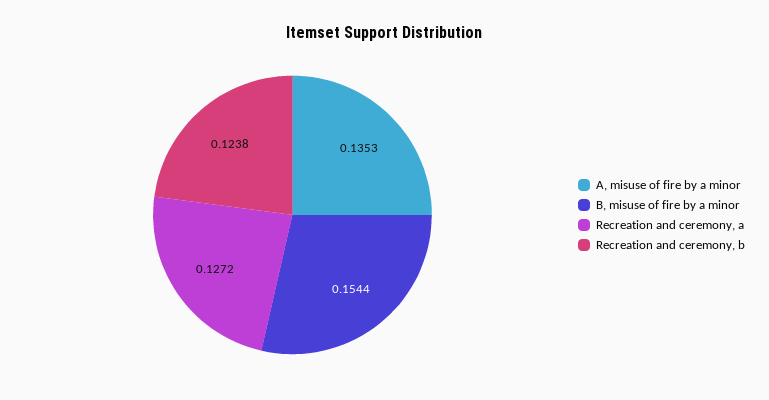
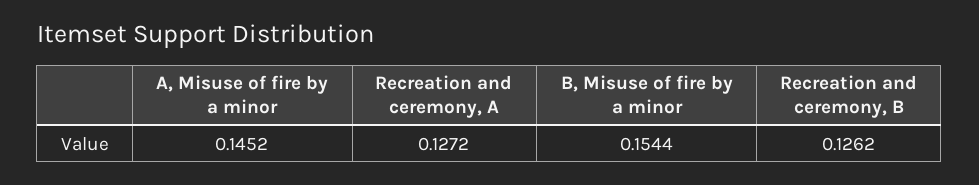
  {
-   "A, misuse of fire by a minor": 0.1353,
+   "A, misuse of fire by a minor": 0.1452,
    "B, misuse of fire by a minor": 0.1544,
    "Recreation and ceremony, a": 0.1272,
-   "Recreation and ceremony, b": 0.1238
+   "Recreation and ceremony, b": 0.1262
  }

